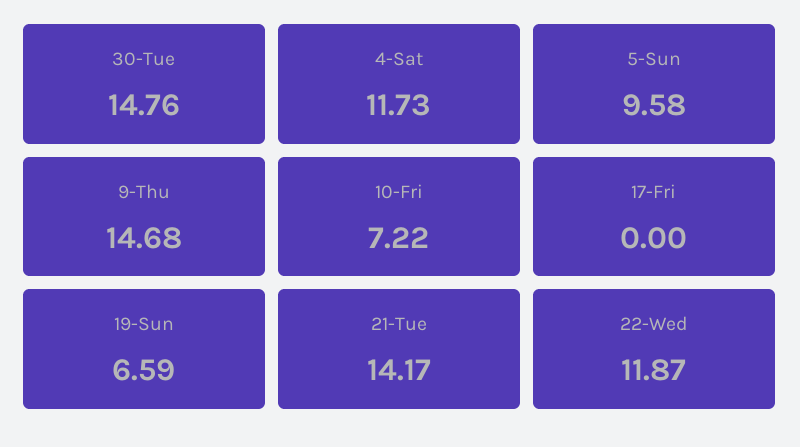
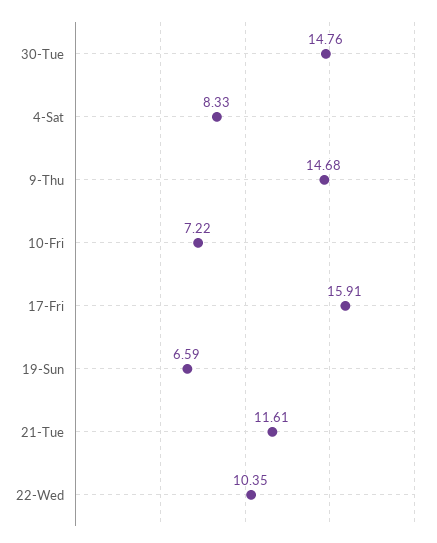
  {
    "30-Tue": 14.76,
-   "4-Sat": 11.73,
+   "4-Sat": 8.33,
-   "5-Sun": 9.58,
    "9-Thu": 14.68,
    "10-Fri": 7.22,
-   "17-Fri": 0,
+   "17-Fri": 15.91,
    "19-Sun": 6.59,
-   "21-Tue": 14.17,
+   "21-Tue": 11.61,
-   "22-Wed": 11.87
+   "22-Wed": 10.35
  }

